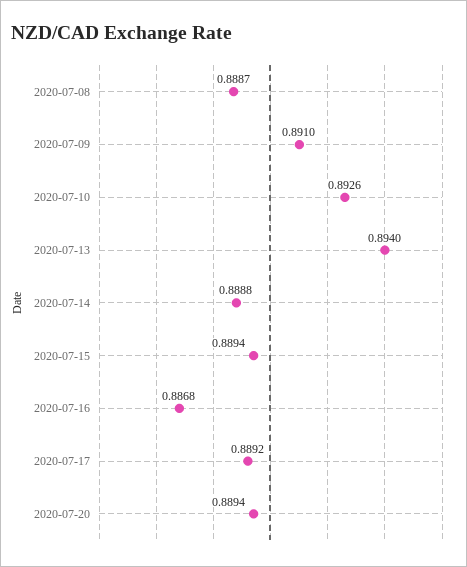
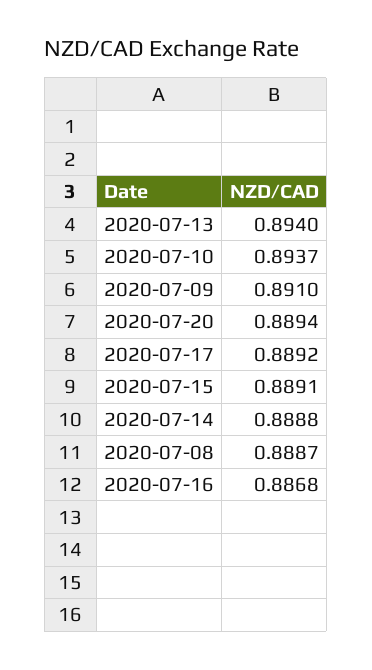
  {
    "2020-07-08": 0.8887,
    "2020-07-09": 0.891,
-   "2020-07-10": 0.8926,
+   "2020-07-10": 0.8937,
    "2020-07-13": 0.894,
    "2020-07-14": 0.8888,
-   "2020-07-15": 0.8894,
+   "2020-07-15": 0.8891,
    "2020-07-16": 0.8868,
    "2020-07-17": 0.8892,
    "2020-07-20": 0.8894
  }

